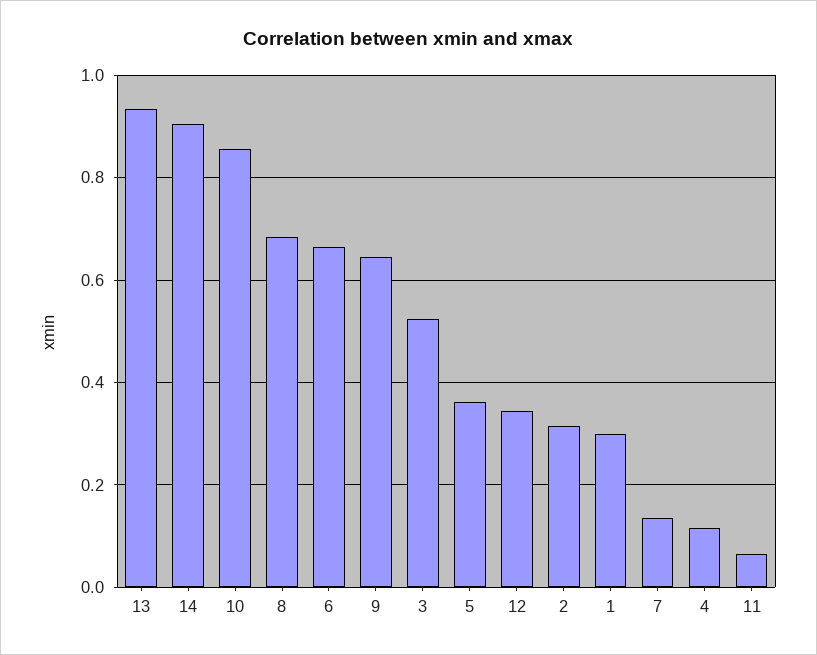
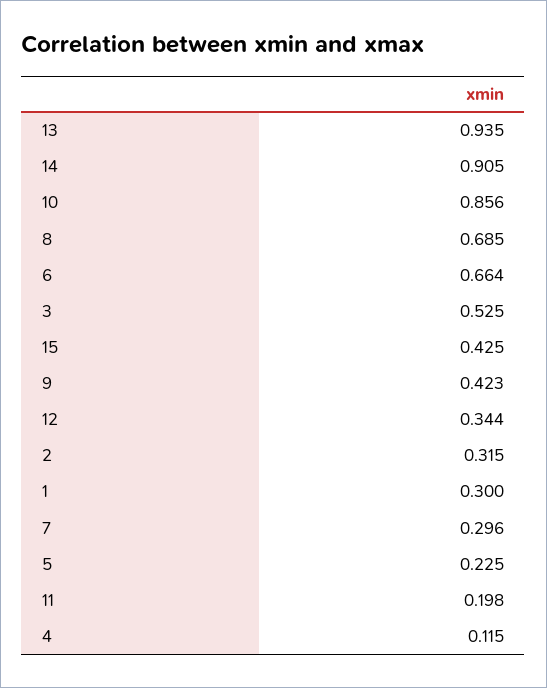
  {
    "13": 0.935,
    "14": 0.905,
    "10": 0.856,
    "8": 0.685,
    "6": 0.664,
-   "9": 0.64,
+   "9": 0.423,
    "3": 0.525,
-   "5": 0.36,
+   "5": 0.225,
    "12": 0.344,
    "2": 0.315,
    "1": 0.3,
-   "7": 0.14,
+   "7": 0.296,
    "4": 0.115,
-   "11": 0.06
+   "11": 0.198,
+   "15": 0.425
  }

